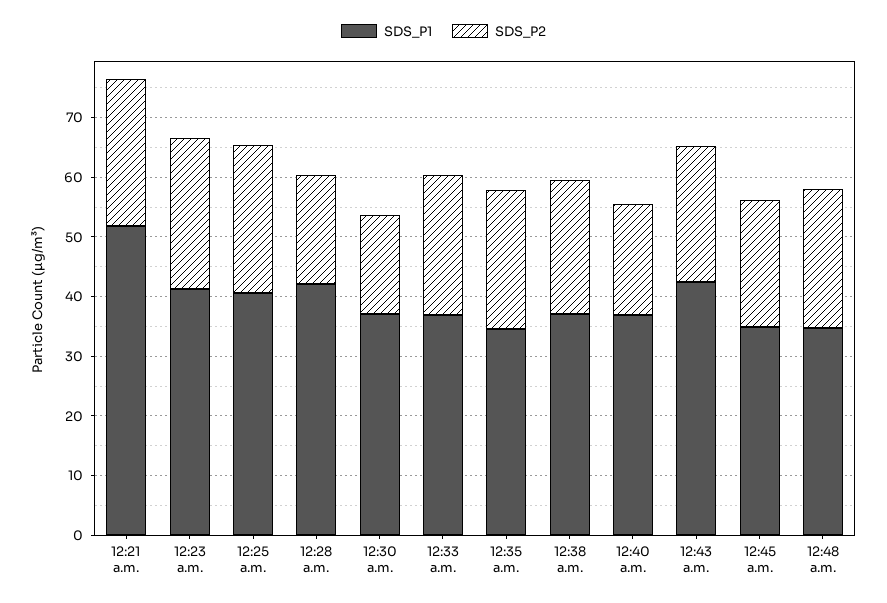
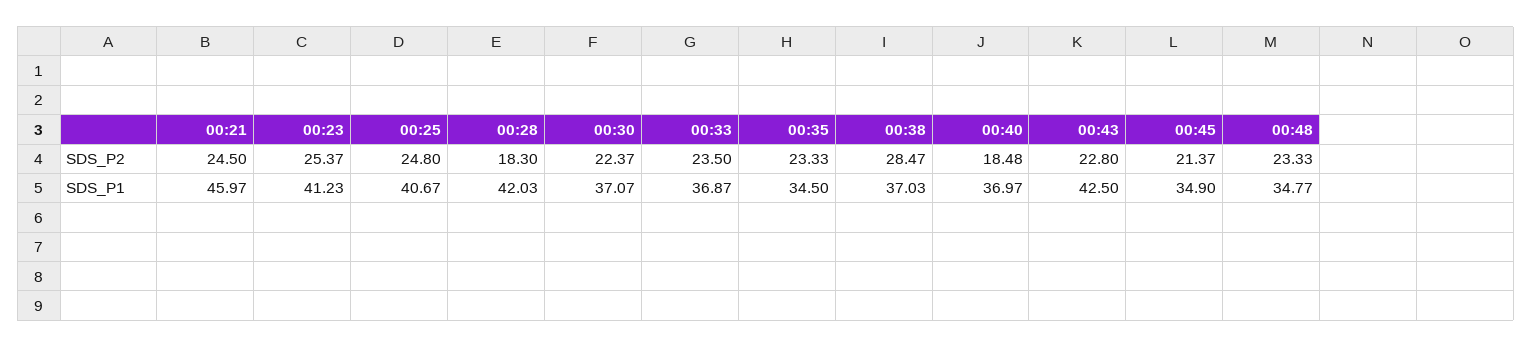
  {
    "SDS_P1": {
-     "12:21 a.m.": 52,
+     "12:21 a.m.": 45.97,
      "12:23 a.m.": 41.23,
      "12:25 a.m.": 40.67,
      "12:28 a.m.": 42.03,
      "12:30 a.m.": 37.07,
      "12:33 a.m.": 36.87,
      "12:35 a.m.": 34.5,
      "12:38 a.m.": 37.03,
      "12:40 a.m.": 36.97,
      "12:43 a.m.": 42.5,
      "12:45 a.m.": 34.9,
      "12:48 a.m.": 34.77
    },
    "SDS_P2": {
      "12:21 a.m.": 24.5,
      "12:23 a.m.": 25.37,
      "12:25 a.m.": 24.8,
      "12:28 a.m.": 18.3,
-     "12:30 a.m.": 16,
+     "12:30 a.m.": 22.37,
      "12:33 a.m.": 23.5,
      "12:35 a.m.": 23.33,
-     "12:38 a.m.": 22,
+     "12:38 a.m.": 28.47,
      "12:40 a.m.": 18.48,
      "12:43 a.m.": 22.8,
      "12:45 a.m.": 21.37,
      "12:48 a.m.": 23.33
    }
  }

